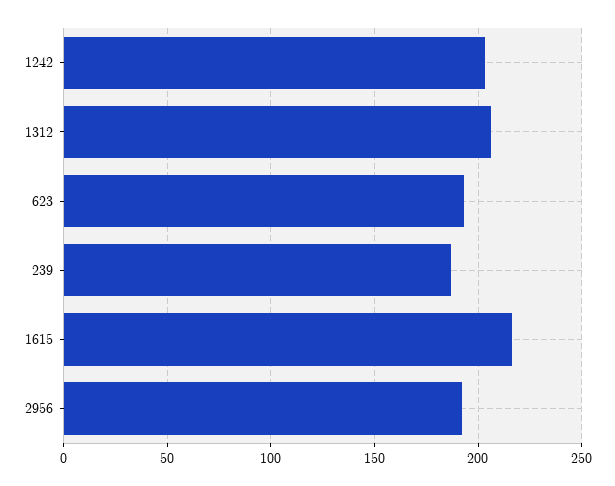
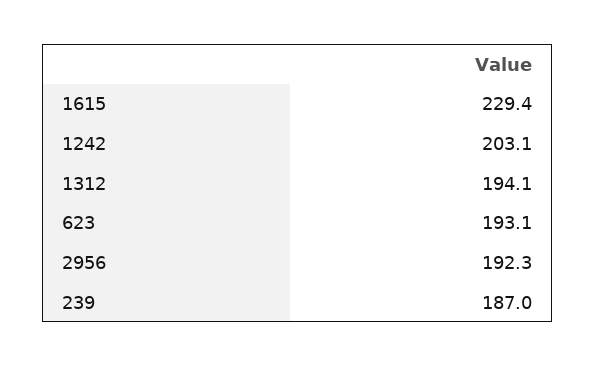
  {
    "1242": 203.1,
-   "1312": 205,
+   "1312": 194.1,
    "623": 193.1,
    "239": 187,
-   "1615": 215,
+   "1615": 229.4,
    "2956": 192.3
  }

